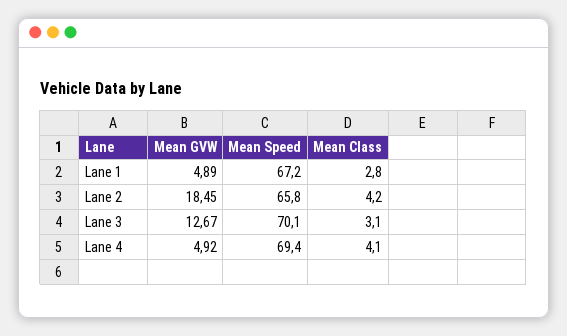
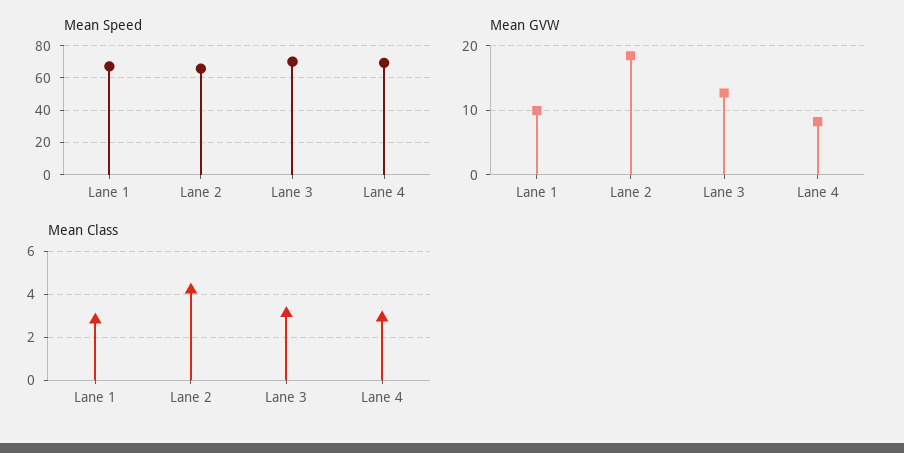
  {
    "Mean GVW": {
-     "Lane 1": 4.89,
+     "Lane 1": 10,
      "Lane 2": 18.45,
      "Lane 3": 12.67,
-     "Lane 4": 4.92
+     "Lane 4": 8
    },
    "Mean Speed": {
      "Lane 1": 67.2,
      "Lane 2": 65.8,
      "Lane 3": 70.1,
      "Lane 4": 69.4
    },
    "Mean Class": {
      "Lane 1": 2.8,
      "Lane 2": 4.2,
      "Lane 3": 3.1,
-     "Lane 4": 4.1
+     "Lane 4": 3
    }
  }

